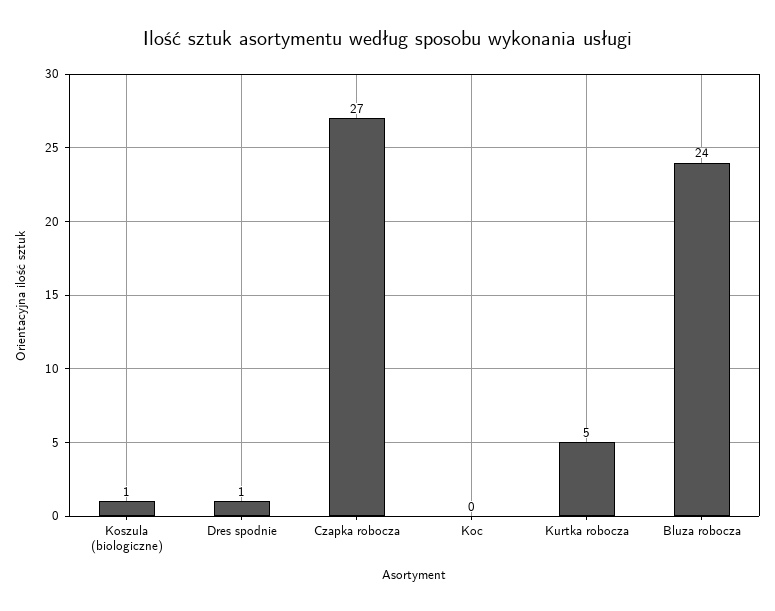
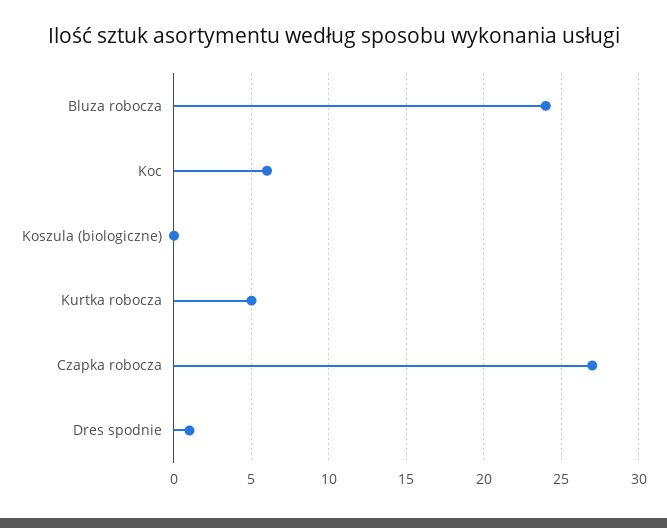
  {
-   "Koszula (biologiczne)": 1,
+   "Koszula (biologiczne)": 0,
    "Dres spodnie": 1,
    "Czapka robocza": 27,
-   "Koc": 0,
+   "Koc": 6,
    "Kurtka robocza": 5,
    "Bluza robocza": 24
  }

